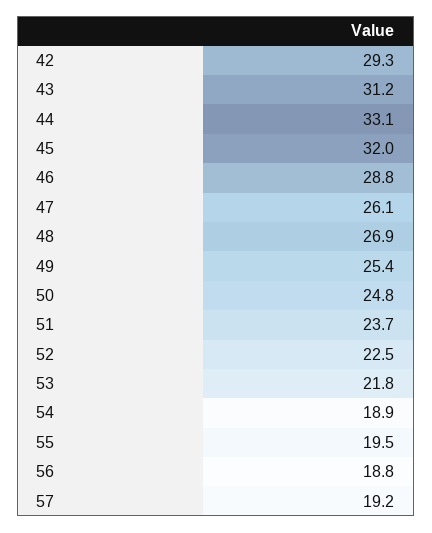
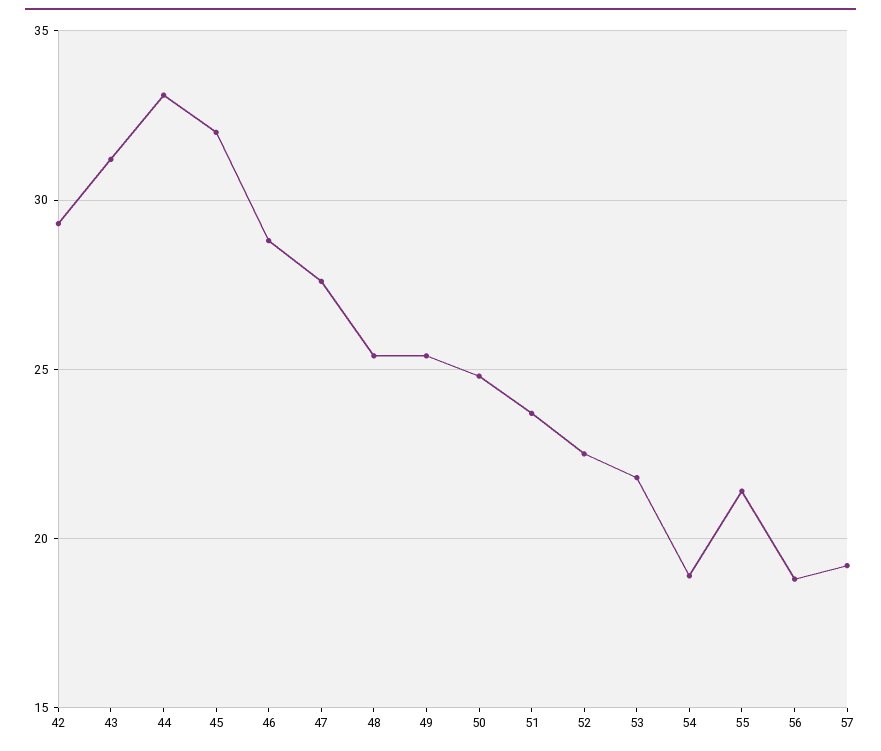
  {
    "42": 29.3,
    "43": 31.2,
    "44": 33.1,
    "45": 32,
    "46": 28.8,
-   "47": 26.1,
+   "47": 27.5,
-   "48": 26.9,
+   "48": 25.5,
    "49": 25.4,
    "50": 24.8,
    "51": 23.7,
    "52": 22.5,
    "53": 21.8,
    "54": 18.9,
-   "55": 19.5,
+   "55": 21.5,
    "56": 18.8,
    "57": 19.2
  }

